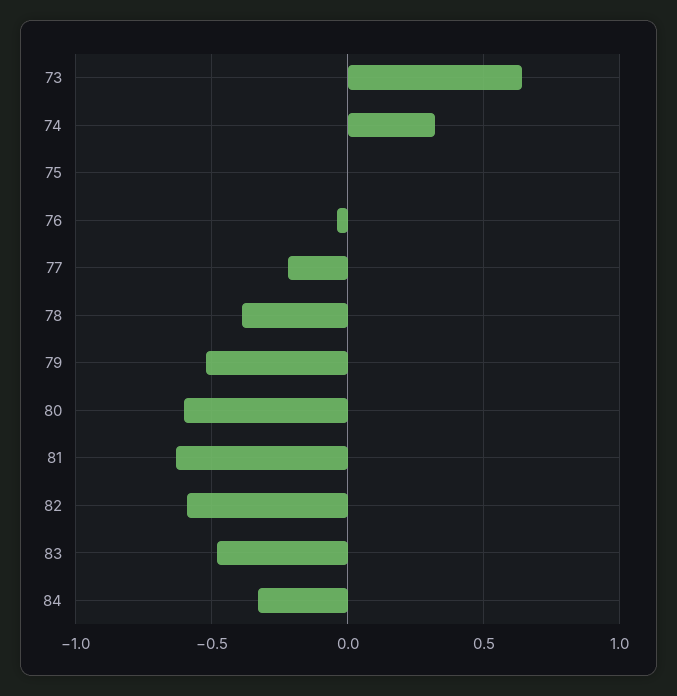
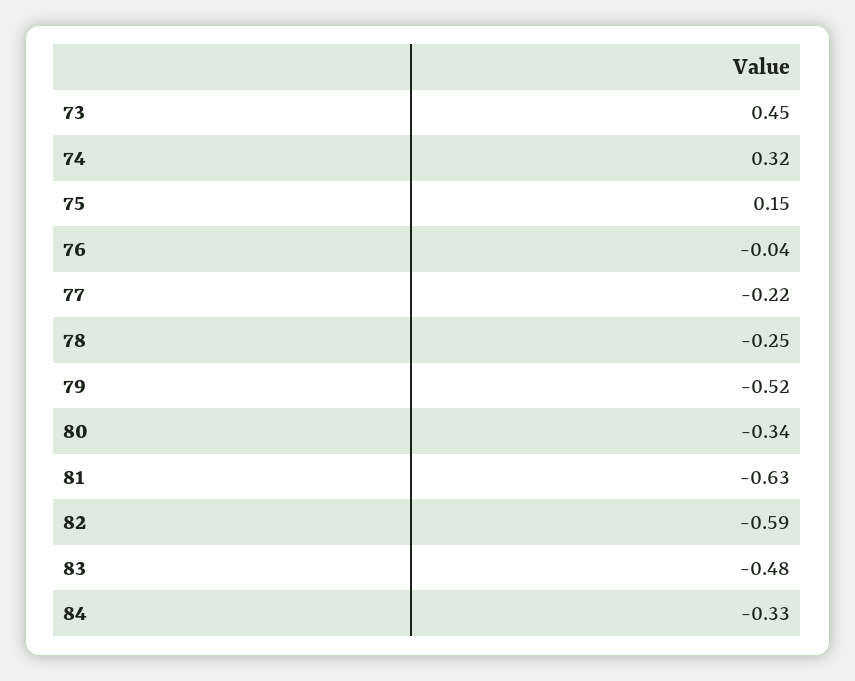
  {
-   "73": 0.65,
+   "73": 0.45,
    "74": 0.32,
-   "75": 0,
+   "75": 0.15,
    "76": -0.04,
    "77": -0.22,
-   "78": -0.4,
+   "78": -0.25,
    "79": -0.52,
-   "80": -0.6,
+   "80": -0.34,
    "81": -0.63,
    "82": -0.59,
    "83": -0.48,
    "84": -0.33
  }

